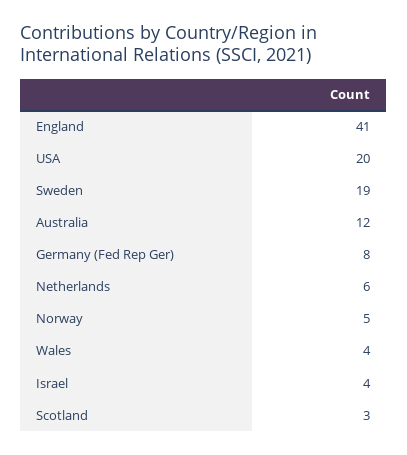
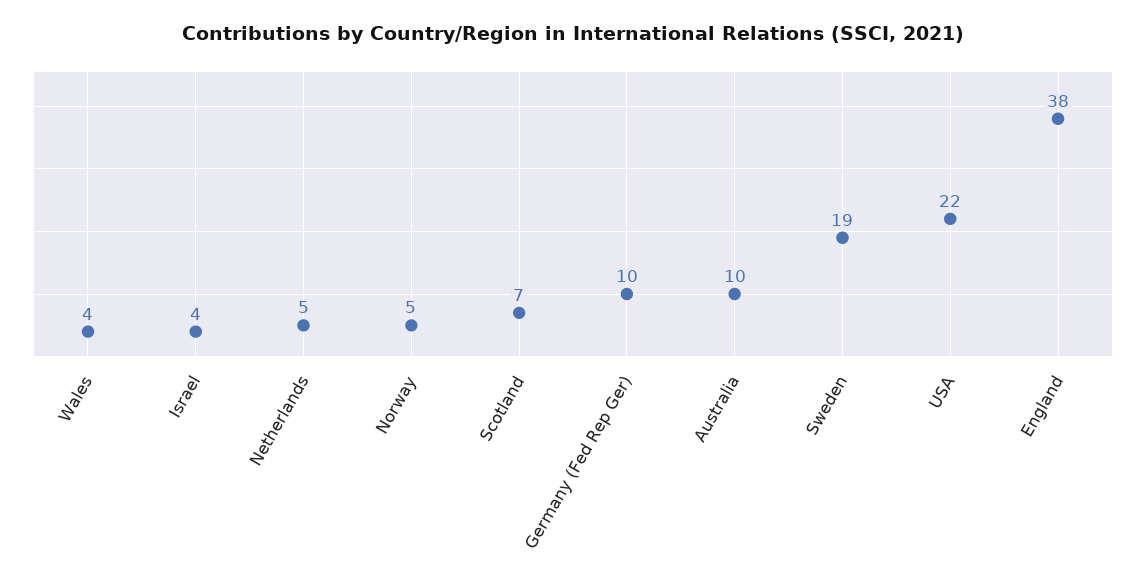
  {
-   "England": 41,
+   "England": 38,
-   "USA": 20,
+   "USA": 22,
    "Sweden": 19,
-   "Australia": 12,
+   "Australia": 10,
-   "Germany (Fed Rep Ger)": 8,
+   "Germany (Fed Rep Ger)": 10,
-   "Netherlands": 6,
+   "Netherlands": 5,
    "Norway": 5,
    "Wales": 4,
    "Israel": 4,
-   "Scotland": 3
+   "Scotland": 7
  }

